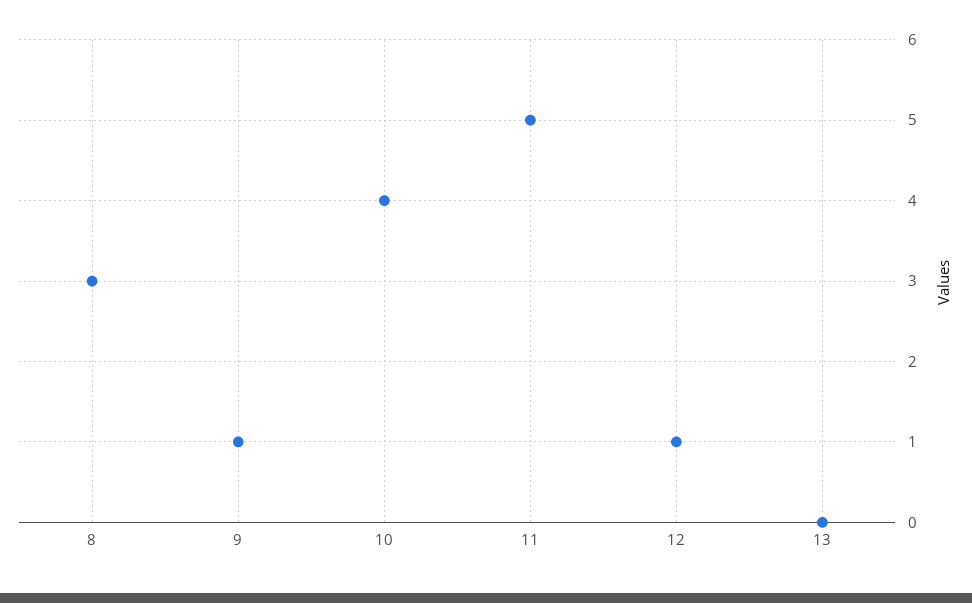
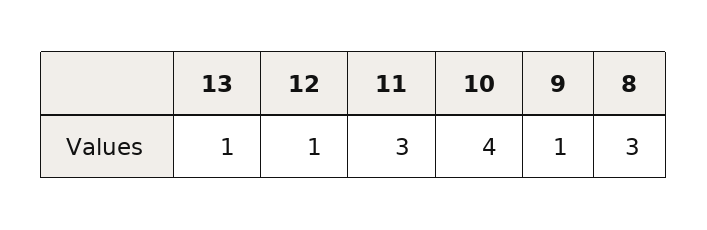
  {
    "8": 3,
    "9": 1,
    "10": 4,
-   "11": 5,
+   "11": 3,
    "12": 1,
-   "13": 0
+   "13": 1
  }

